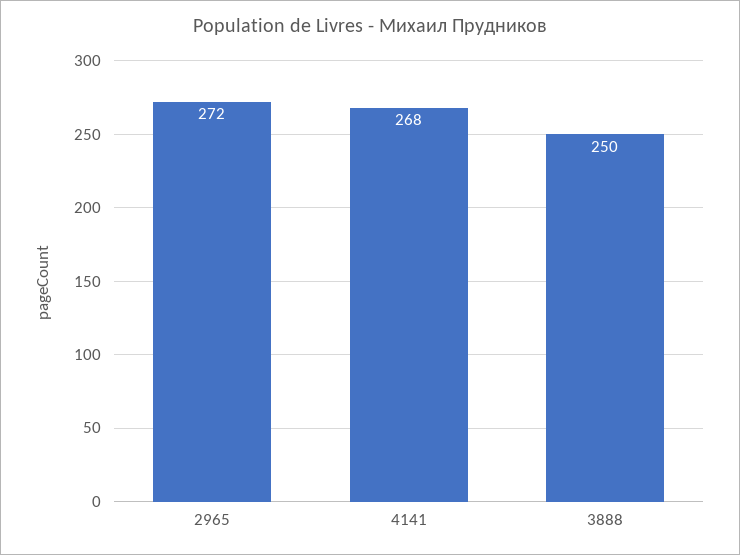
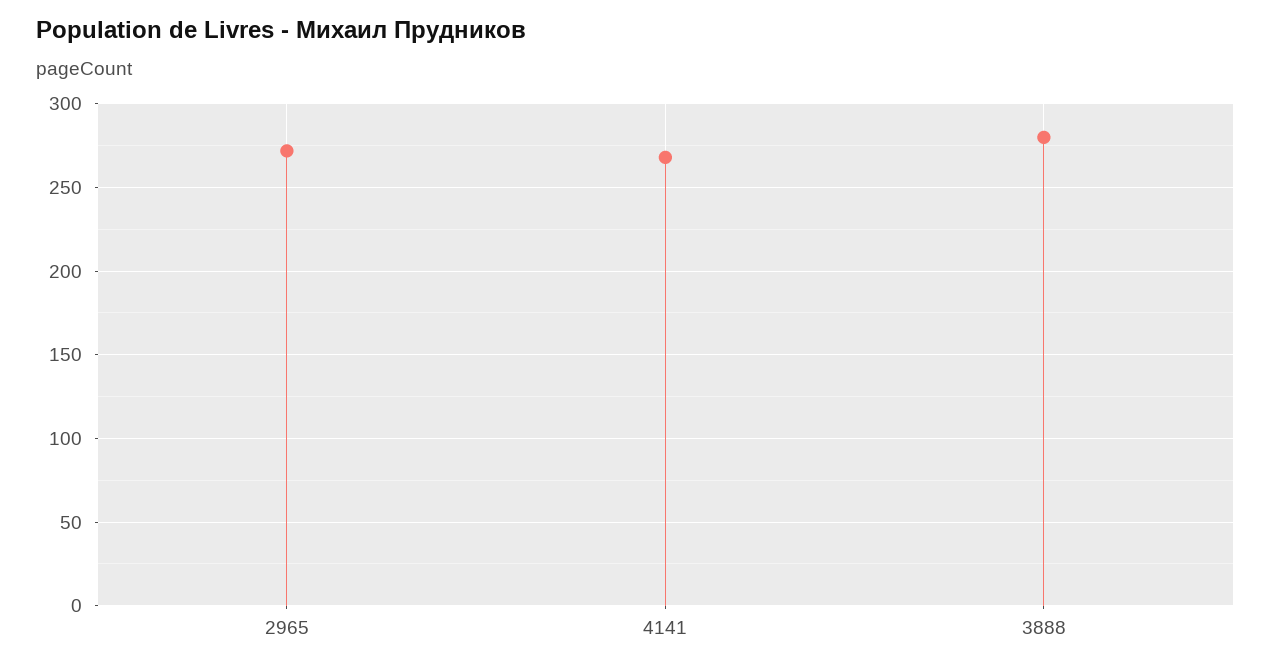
  {
    "2965": 272,
    "4141": 268,
-   "3888": 250
+   "3888": 280
  }

